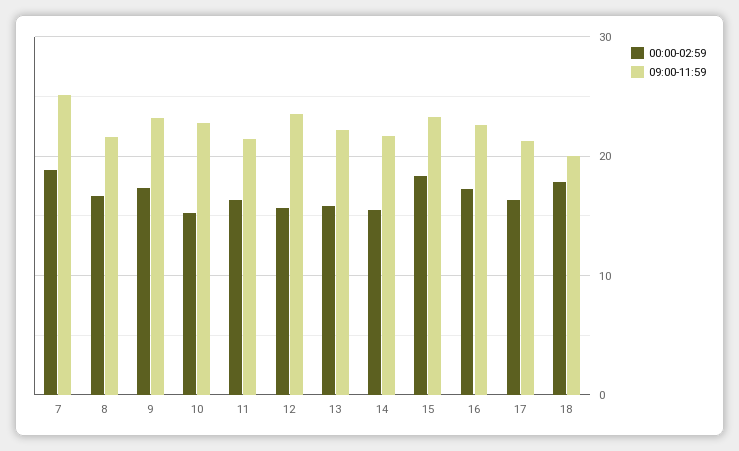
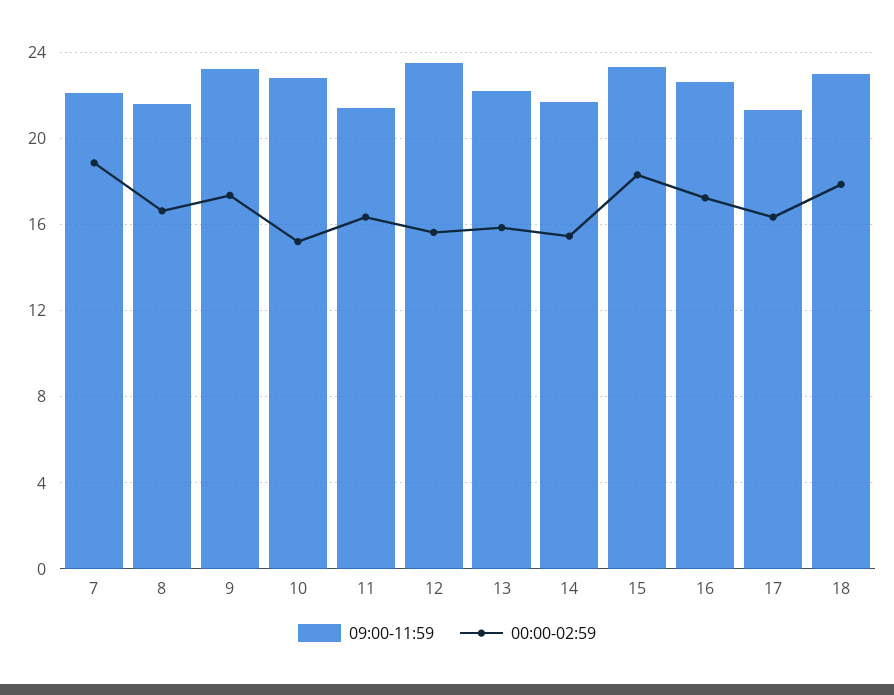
  {
    "00:00-02:59": {
      "7": 19,
      "8": 16.5,
      "9": 17.5,
      "10": 15,
      "11": 16.5,
      "12": 15.5,
      "13": 16,
      "14": 15.5,
      "15": 18.5,
      "16": 17,
      "17": 16.5,
      "18": 18
    },
    "09:00-11:59": {
-     "7": 25,
+     "7": 22,
      "8": 21.5,
      "9": 23,
      "10": 23,
      "11": 21.5,
      "12": 23.5,
      "13": 22,
      "14": 21.5,
      "15": 23.5,
      "16": 22.5,
      "17": 21.5,
-     "18": 20
+     "18": 23
    }
  }

